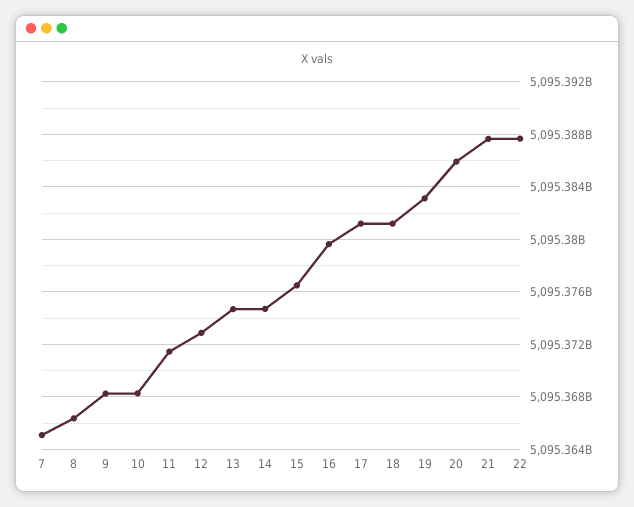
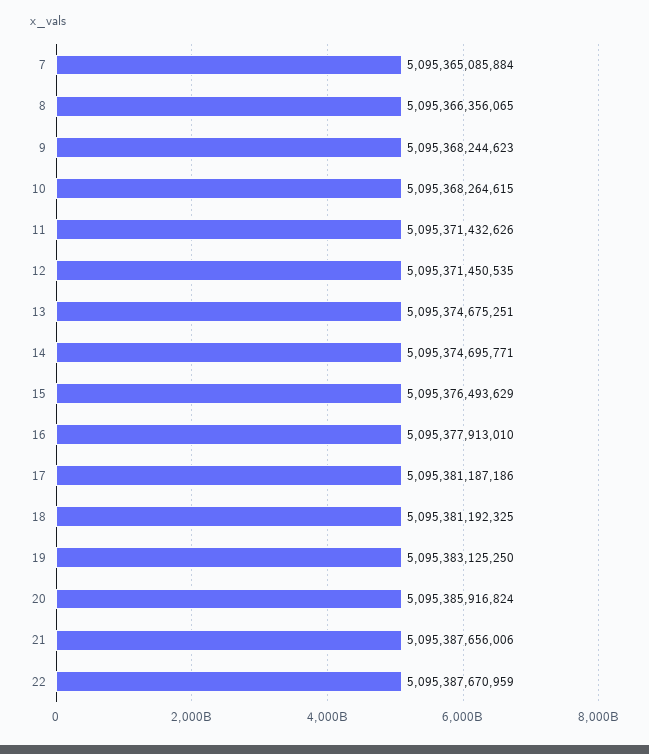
  {
    "7": 5095365085884,
    "8": 5095366356065,
    "9": 5095368244623,
    "10": 5095368264615,
    "11": 5095371432626,
-   "12": 5095373000000,
+   "12": 5095371450535,
    "13": 5095374675251,
    "14": 5095374695771,
    "15": 5095376493629,
-   "16": 5095379500000,
+   "16": 5095377913010,
    "17": 5095381187186,
    "18": 5095381192325,
    "19": 5095383125250,
    "20": 5095385916824,
    "21": 5095387656006,
    "22": 5095387670959
  }

